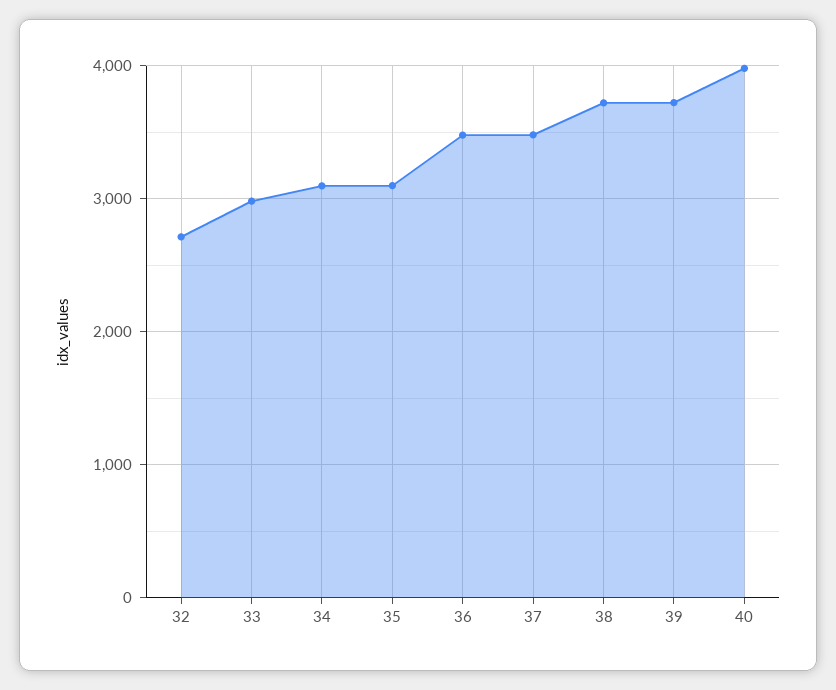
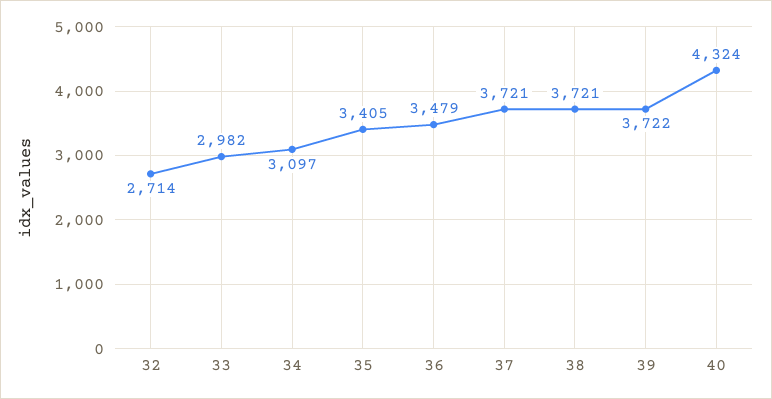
  {
    "32": 2714,
    "33": 2982,
    "34": 3097,
-   "35": 3100,
+   "35": 3405,
    "36": 3479,
-   "37": 3500,
+   "37": 3721,
    "38": 3721,
    "39": 3722,
-   "40": 4000
+   "40": 4324
  }

